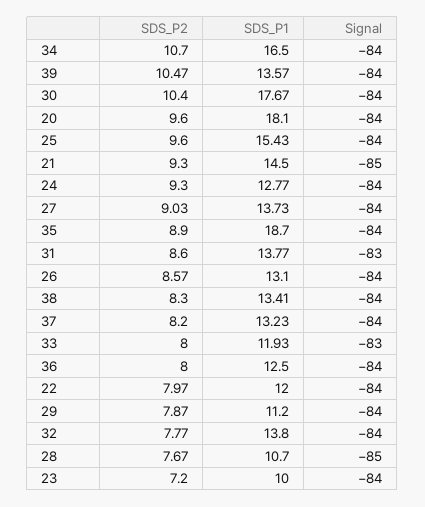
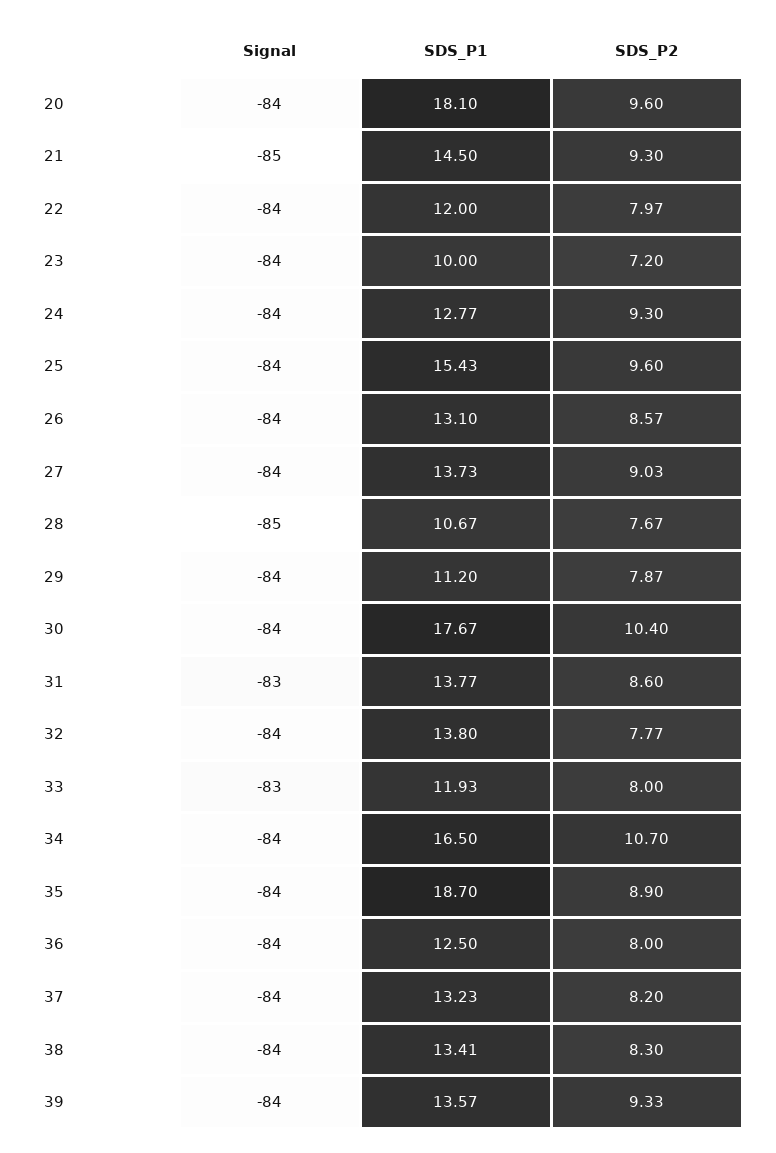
  {
    "SDS_P2": {
      "34": 10.7,
-     "39": 10.47,
+     "39": 9.33,
      "30": 10.4,
      "20": 9.6,
      "25": 9.6,
      "21": 9.3,
      "24": 9.3,
      "27": 9.03,
      "35": 8.9,
      "31": 8.6,
      "26": 8.57,
      "38": 8.3,
      "37": 8.2,
      "33": 8,
      "36": 8,
      "22": 7.97,
      "29": 7.87,
      "32": 7.77,
      "28": 7.67,
      "23": 7.2
    },
    "SDS_P1": {
      "34": 16.5,
      "39": 13.57,
      "30": 17.67,
      "20": 18.1,
      "25": 15.43,
      "21": 14.5,
      "24": 12.77,
      "27": 13.73,
      "35": 18.7,
      "31": 13.77,
      "26": 13.1,
      "38": 13.41,
      "37": 13.23,
      "33": 11.93,
      "36": 12.5,
      "22": 12,
      "29": 11.2,
      "32": 13.8,
-     "28": 10.7,
+     "28": 10.67,
      "23": 10
    },
    "Signal": {
      "34": -84,
      "39": -84,
      "30": -84,
      "20": -84,
      "25": -84,
      "21": -85,
      "24": -84,
      "27": -84,
      "35": -84,
      "31": -83,
      "26": -84,
      "38": -84,
      "37": -84,
      "33": -83,
      "36": -84,
      "22": -84,
      "29": -84,
      "32": -84,
      "28": -85,
      "23": -84
    }
  }

